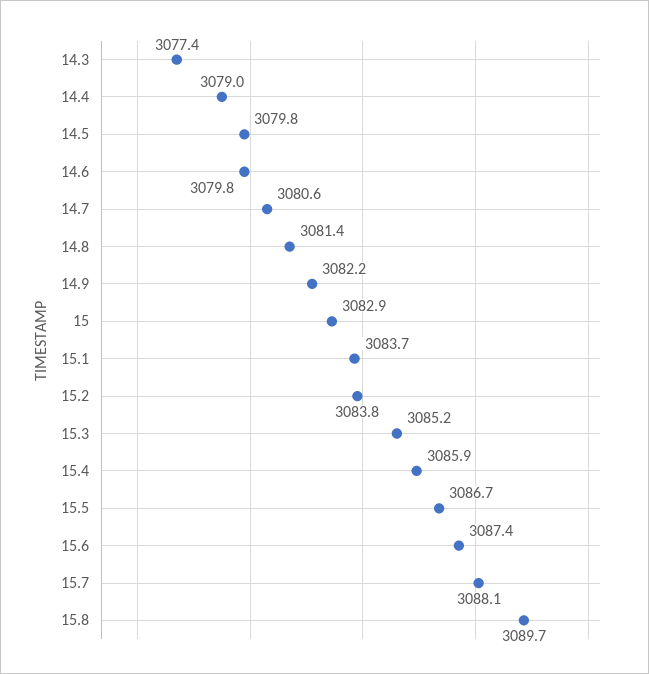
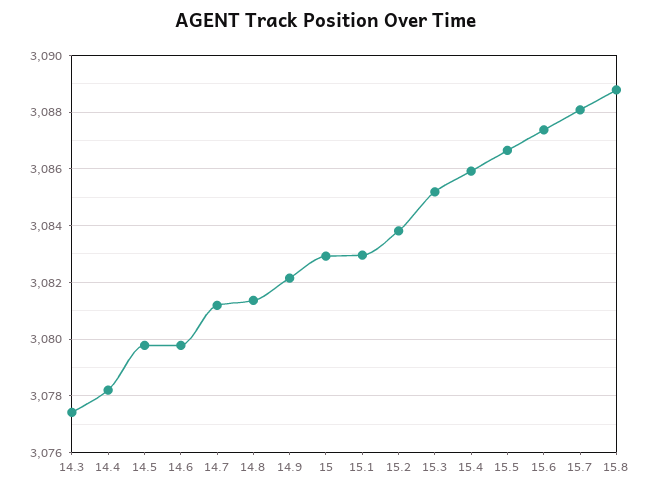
  {
    "14.3": 3077.4,
-   "14.4": 3079,
+   "14.4": 3078.25,
    "14.5": 3079.8,
    "14.6": 3079.8,
-   "14.7": 3080.6,
+   "14.7": 3081.25,
    "14.8": 3081.4,
    "14.9": 3082.2,
    "15": 3082.9,
-   "15.1": 3083.7,
+   "15.1": 3083,
    "15.2": 3083.8,
    "15.3": 3085.2,
    "15.4": 3085.9,
    "15.5": 3086.7,
    "15.6": 3087.4,
    "15.7": 3088.1,
-   "15.8": 3089.7
+   "15.8": 3088.75
  }

